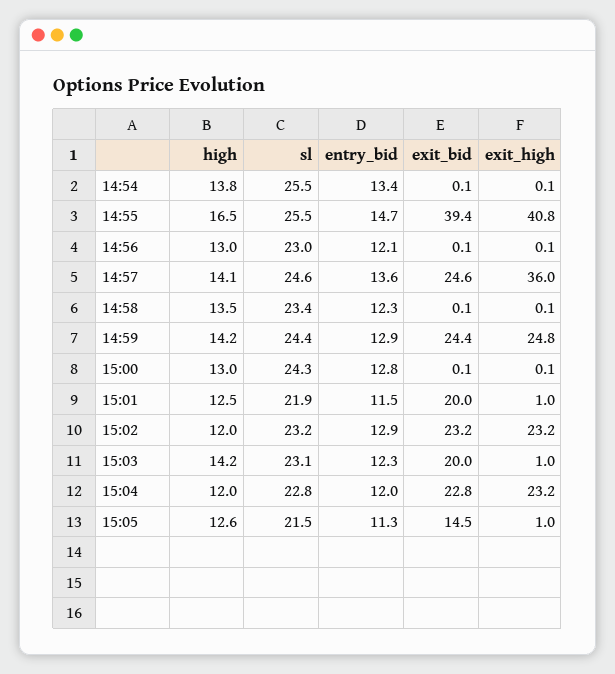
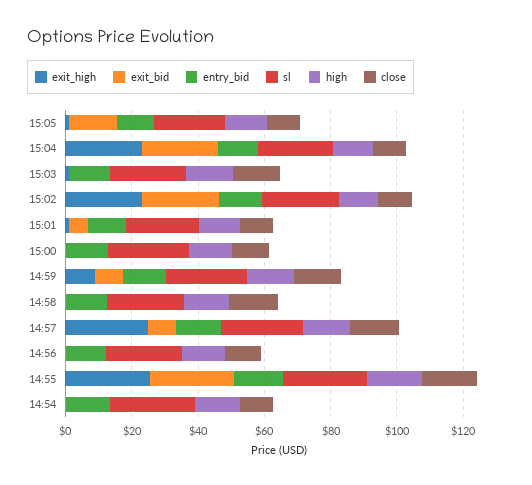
  {
    "high": {
      "14:54": 13.8,
      "14:55": 16.5,
      "14:56": 13,
      "14:57": 14.1,
      "14:58": 13.5,
      "14:59": 14.2,
      "15:00": 13,
      "15:01": 12.5,
      "15:02": 12,
      "15:03": 14.2,
      "15:04": 12,
      "15:05": 12.6
    },
    "sl": {
      "14:54": 25.5,
      "14:55": 25.5,
      "14:56": 23,
      "14:57": 24.6,
      "14:58": 23.4,
      "14:59": 24.4,
      "15:00": 24.3,
      "15:01": 21.9,
      "15:02": 23.2,
      "15:03": 23.1,
      "15:04": 22.8,
      "15:05": 21.5
    },
    "entry_bid": {
      "14:54": 13.4,
      "14:55": 14.7,
      "14:56": 12.1,
      "14:57": 13.6,
      "14:58": 12.3,
      "14:59": 12.9,
      "15:00": 12.8,
      "15:01": 11.5,
      "15:02": 12.9,
      "15:03": 12.3,
      "15:04": 12,
      "15:05": 11.3
    },
    "exit_bid": {
      "14:54": 0.1,
-     "14:55": 39.4,
+     "14:55": 25,
      "14:56": 0.1,
-     "14:57": 24.6,
+     "14:57": 10,
      "14:58": 0.1,
-     "14:59": 24.4,
+     "14:59": 10,
      "15:00": 0.1,
-     "15:01": 20,
+     "15:01": 5,
      "15:02": 23.2,
-     "15:03": 20,
+     "15:03": 0,
      "15:04": 22.8,
      "15:05": 14.5
    },
    "exit_high": {
      "14:54": 0.1,
-     "14:55": 40.8,
+     "14:55": 25,
      "14:56": 0.1,
-     "14:57": 36,
+     "14:57": 25,
      "14:58": 0.1,
-     "14:59": 24.8,
+     "14:59": 10,
      "15:00": 0.1,
      "15:01": 1,
      "15:02": 23.2,
      "15:03": 1,
      "15:04": 23.2,
      "15:05": 1
-   }
+   },
+   "close": {
+     "15:05": 10,
+     "15:04": 10,
+     "15:03": 15,
+     "15:02": 10,
+     "15:01": 10,
+     "15:00": 10,
+     "14:59": 15,
+     "14:58": 15,
+     "14:57": 15,
+     "14:56": 10,
+     "14:55": 15,
+     "14:54": 10
+   }
  }

